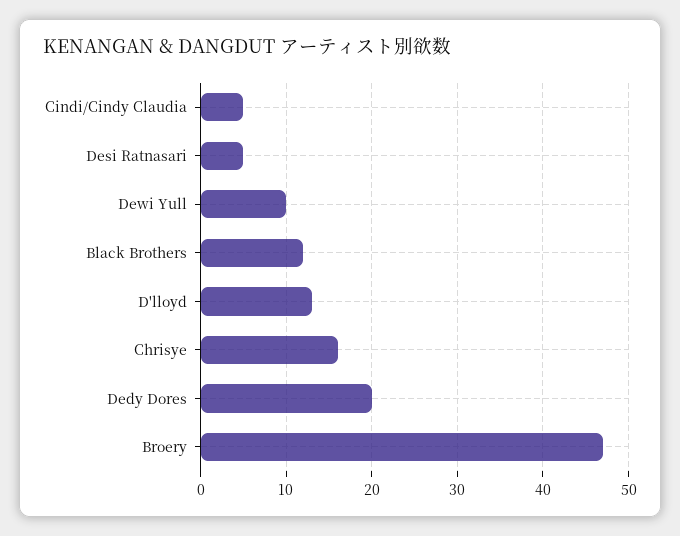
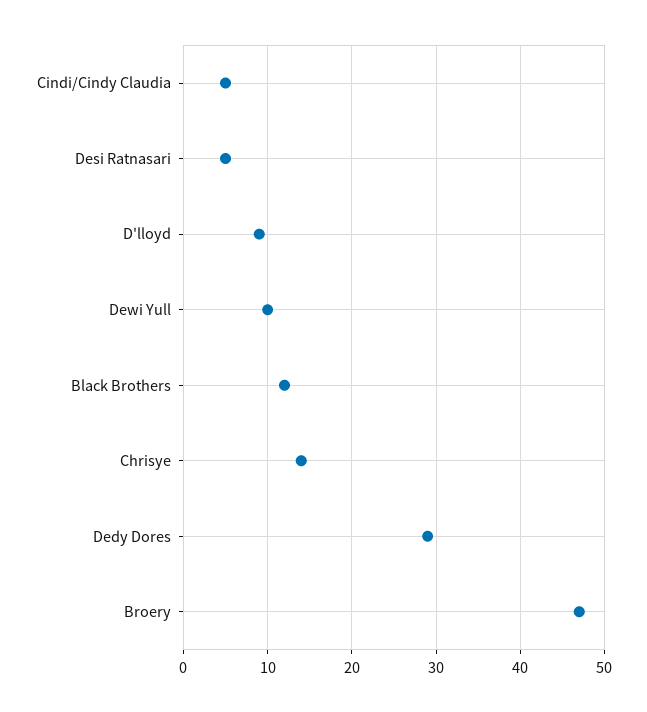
  {
    "Cindi/Cindy Claudia": 5,
    "Desi Ratnasari": 5,
    "Dewi Yull": 10,
    "Black Brothers": 12,
-   "D'lloyd": 13,
+   "D'lloyd": 9,
-   "Chrisye": 16,
+   "Chrisye": 14,
-   "Dedy Dores": 20,
+   "Dedy Dores": 29,
    "Broery": 47
  }

